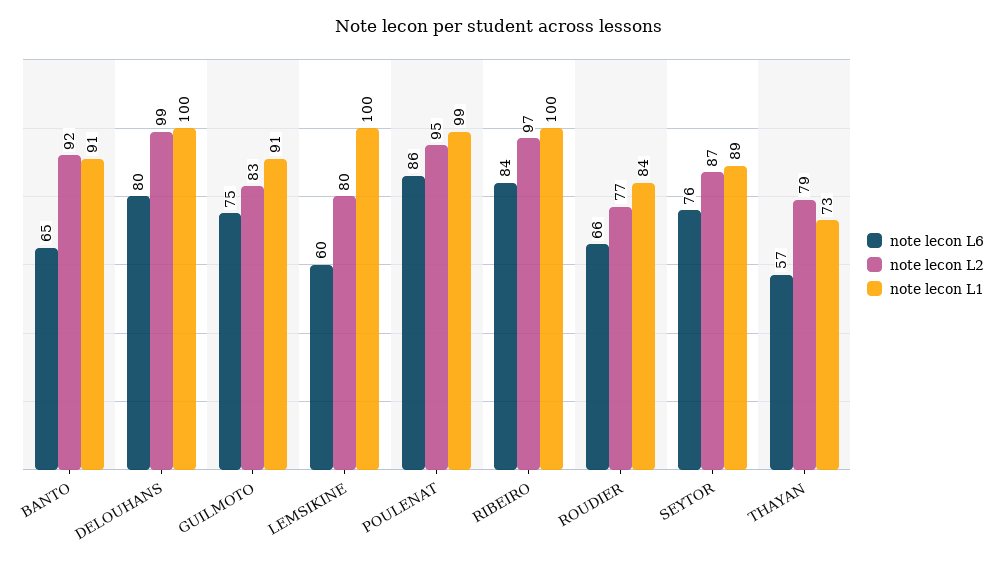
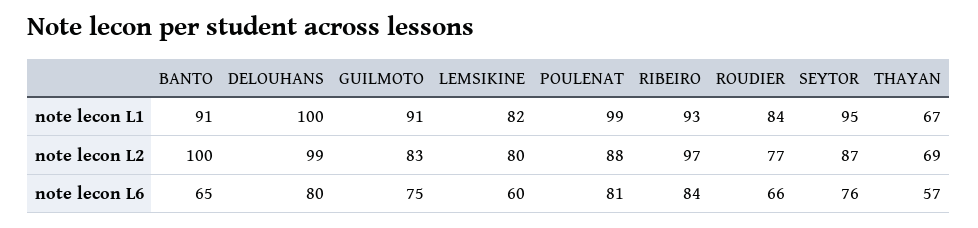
  {
    "note lecon L6": {
      "BANTO": 65,
      "DELOUHANS": 80,
      "GUILMOTO": 75,
      "LEMSIKINE": 60,
-     "POULENAT": 86,
+     "POULENAT": 81,
      "RIBEIRO": 84,
      "ROUDIER": 66,
      "SEYTOR": 76,
      "THAYAN": 57
    },
    "note lecon L2": {
-     "BANTO": 92,
+     "BANTO": 100,
      "DELOUHANS": 99,
      "GUILMOTO": 83,
      "LEMSIKINE": 80,
-     "POULENAT": 95,
+     "POULENAT": 88,
      "RIBEIRO": 97,
      "ROUDIER": 77,
      "SEYTOR": 87,
-     "THAYAN": 79
+     "THAYAN": 69
    },
    "note lecon L1": {
      "BANTO": 91,
      "DELOUHANS": 100,
      "GUILMOTO": 91,
-     "LEMSIKINE": 100,
+     "LEMSIKINE": 82,
      "POULENAT": 99,
-     "RIBEIRO": 100,
+     "RIBEIRO": 93,
      "ROUDIER": 84,
-     "SEYTOR": 89,
+     "SEYTOR": 95,
-     "THAYAN": 73
+     "THAYAN": 67
    }
  }

